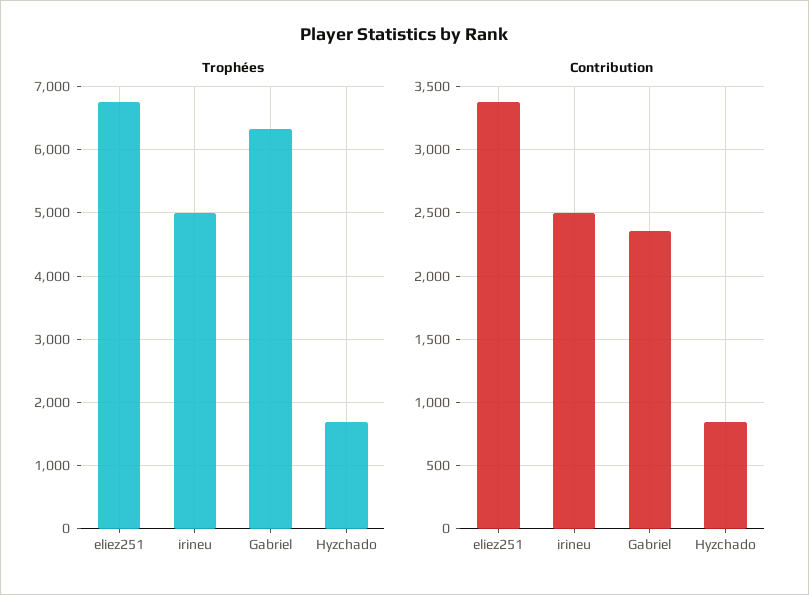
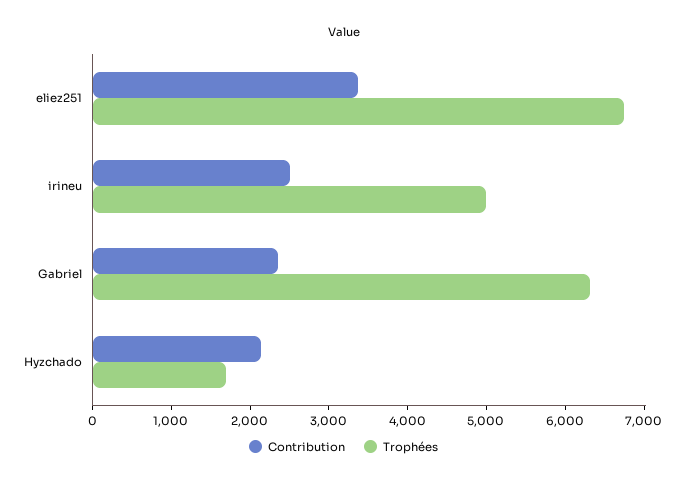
  {
    "Trophées": {
      "eliez251": 6800,
      "irineu": 5000,
      "Gabriel": 6300,
      "Hyzchado": 1700
    },
    "Contribution": {
      "eliez251": 3400,
      "irineu": 2500,
      "Gabriel": 2350,
-     "Hyzchado": 850
+     "Hyzchado": 2200
    }
  }

